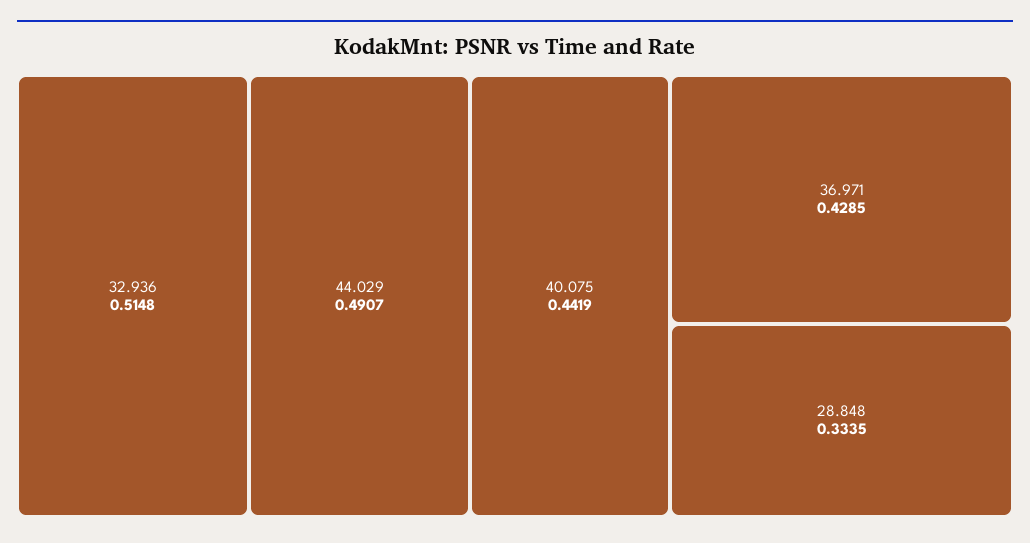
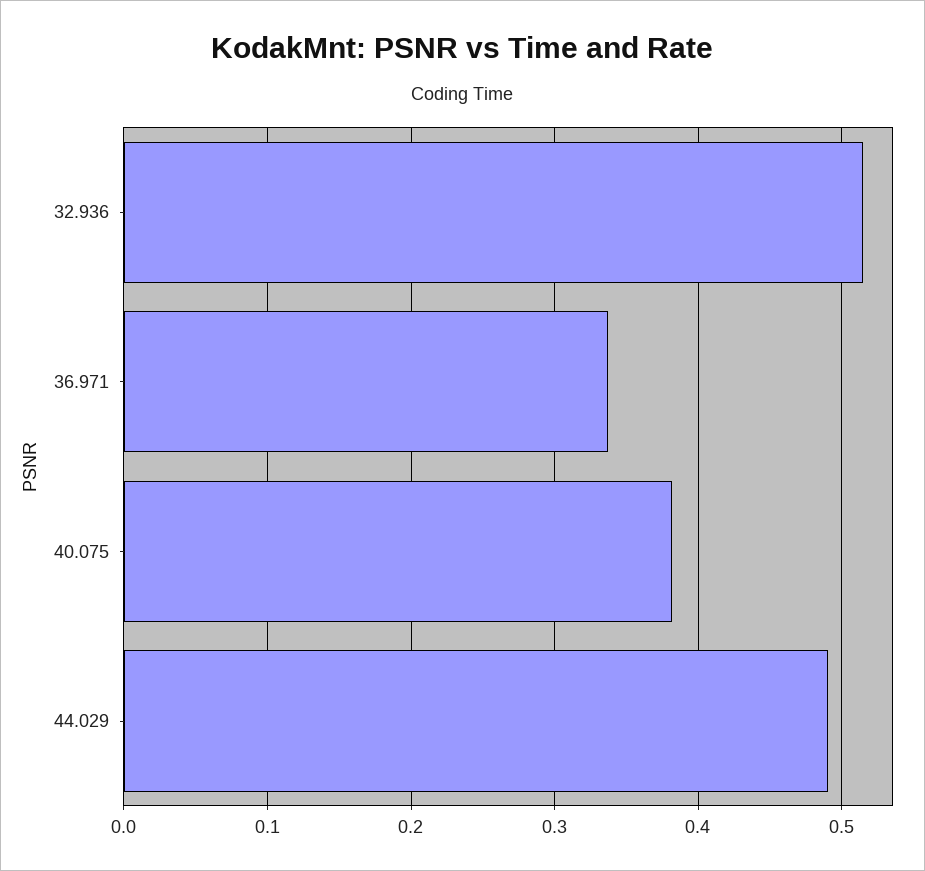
  {
    "32.936": 0.5148,
    "44.029": 0.4907,
-   "40.075": 0.4419,
+   "40.075": 0.38,
-   "36.971": 0.4285,
+   "36.971": 0.34
-   "28.848": 0.3335
  }

